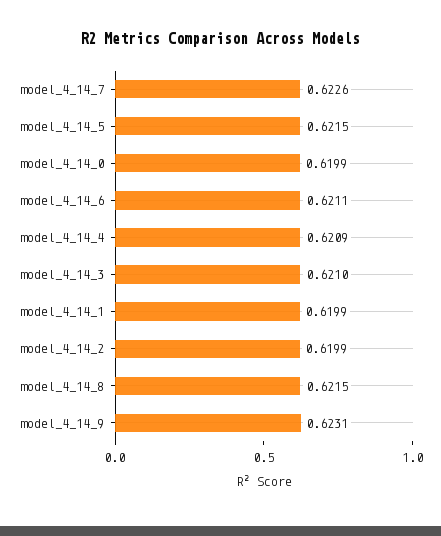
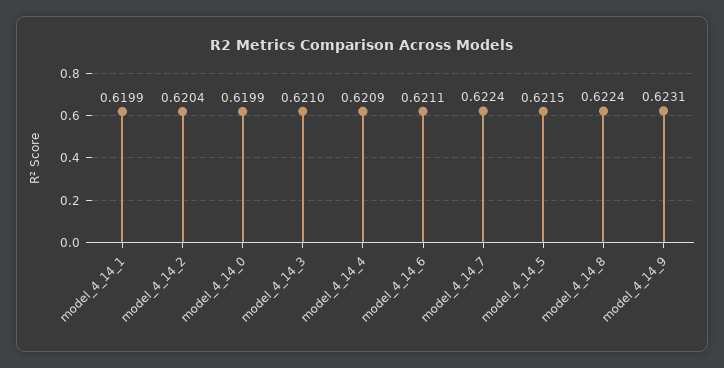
  {
-   "model_4_14_7": 0.6226,
+   "model_4_14_7": 0.6224,
    "model_4_14_5": 0.6215,
    "model_4_14_0": 0.6199,
    "model_4_14_6": 0.6211,
    "model_4_14_4": 0.6209,
    "model_4_14_3": 0.621,
    "model_4_14_1": 0.6199,
-   "model_4_14_2": 0.6199,
+   "model_4_14_2": 0.6204,
-   "model_4_14_8": 0.6215,
+   "model_4_14_8": 0.6224,
    "model_4_14_9": 0.6231
  }

